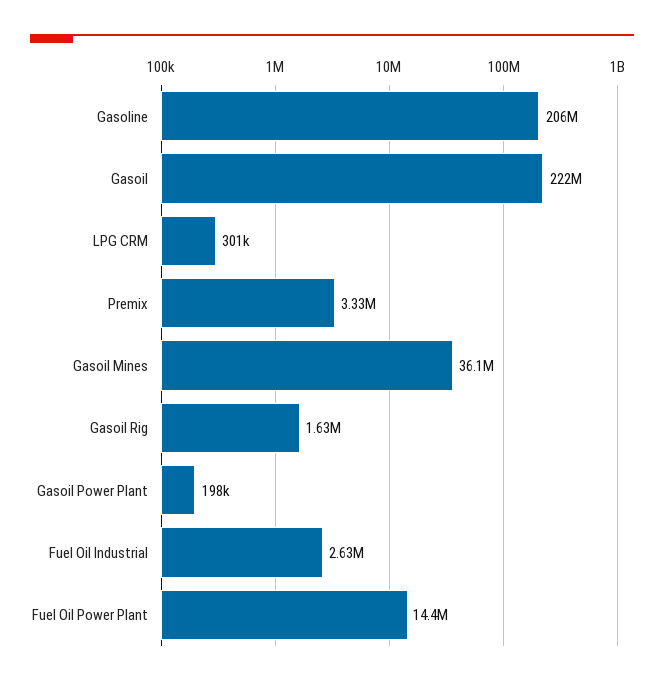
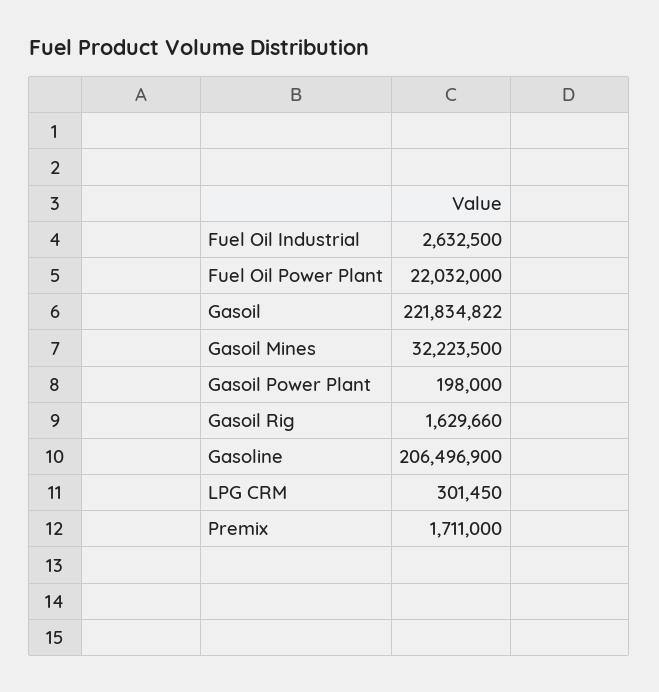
  {
    "Gasoline": 206496900,
    "Gasoil": 221834822,
    "LPG CRM": 301450,
-   "Premix": 3330000,
+   "Premix": 1711000,
-   "Gasoil Mines": 36100000,
+   "Gasoil Mines": 32223500,
    "Gasoil Rig": 1629660,
    "Gasoil Power Plant": 198000,
    "Fuel Oil Industrial": 2632500,
-   "Fuel Oil Power Plant": 14400000
+   "Fuel Oil Power Plant": 22032000
  }

